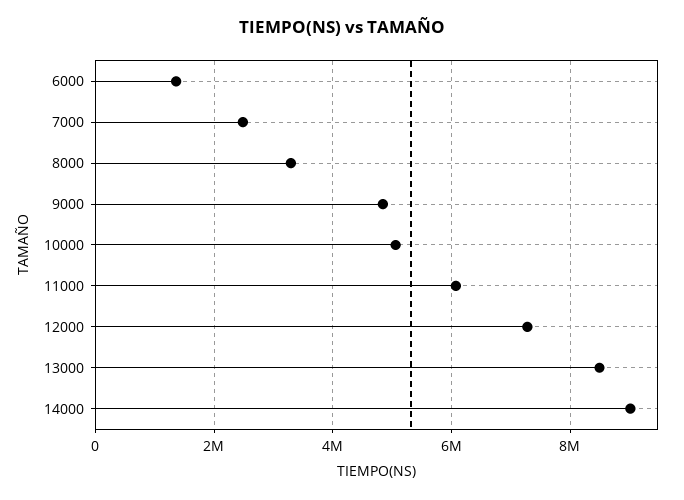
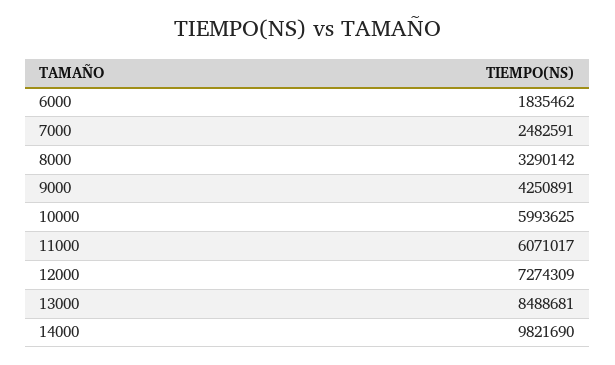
  {
-   "6000": 1400000,
+   "6000": 1835462,
    "7000": 2482591,
    "8000": 3290142,
-   "9000": 4800000,
+   "9000": 4250891,
-   "10000": 5000000,
+   "10000": 5993625,
    "11000": 6071017,
    "12000": 7274309,
    "13000": 8488681,
-   "14000": 9000000
+   "14000": 9821690
  }

